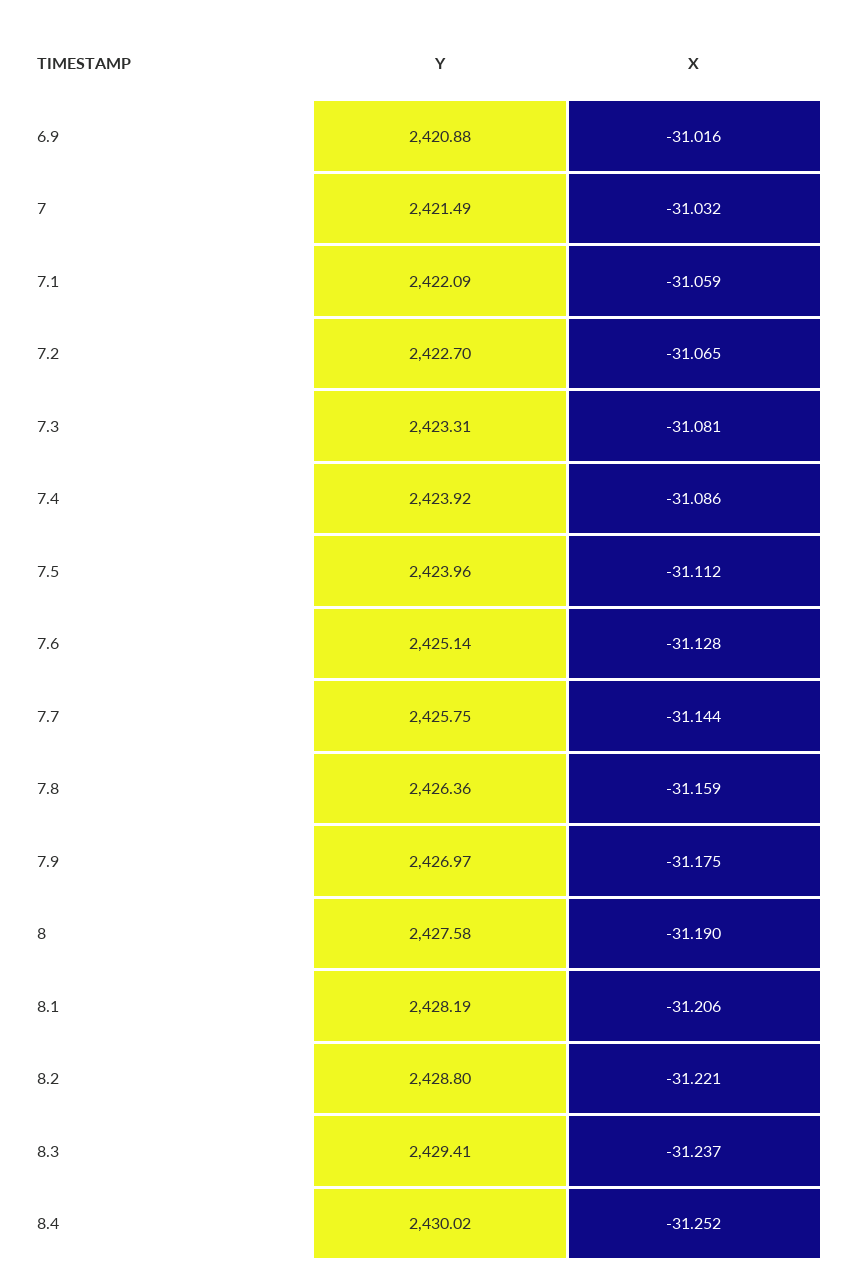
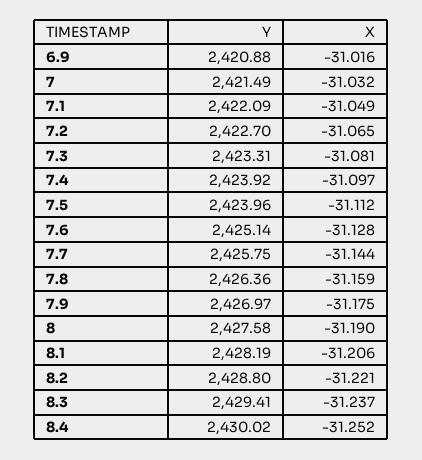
  {
    "Y": {
      "6.9": 2420.88,
      "7": 2421.49,
      "7.1": 2422.09,
      "7.2": 2422.7,
      "7.3": 2423.31,
      "7.4": 2423.92,
      "7.5": 2423.96,
      "7.6": 2425.14,
      "7.7": 2425.75,
      "7.8": 2426.36,
      "7.9": 2426.97,
      "8": 2427.58,
      "8.1": 2428.19,
      "8.2": 2428.8,
      "8.3": 2429.41,
      "8.4": 2430.02
    },
    "X": {
      "6.9": -31.016,
      "7": -31.032,
-     "7.1": -31.059,
+     "7.1": -31.049,
      "7.2": -31.065,
      "7.3": -31.081,
-     "7.4": -31.086,
+     "7.4": -31.097,
      "7.5": -31.112,
      "7.6": -31.128,
      "7.7": -31.144,
      "7.8": -31.159,
      "7.9": -31.175,
      "8": -31.19,
      "8.1": -31.206,
      "8.2": -31.221,
      "8.3": -31.237,
      "8.4": -31.252
    }
  }

